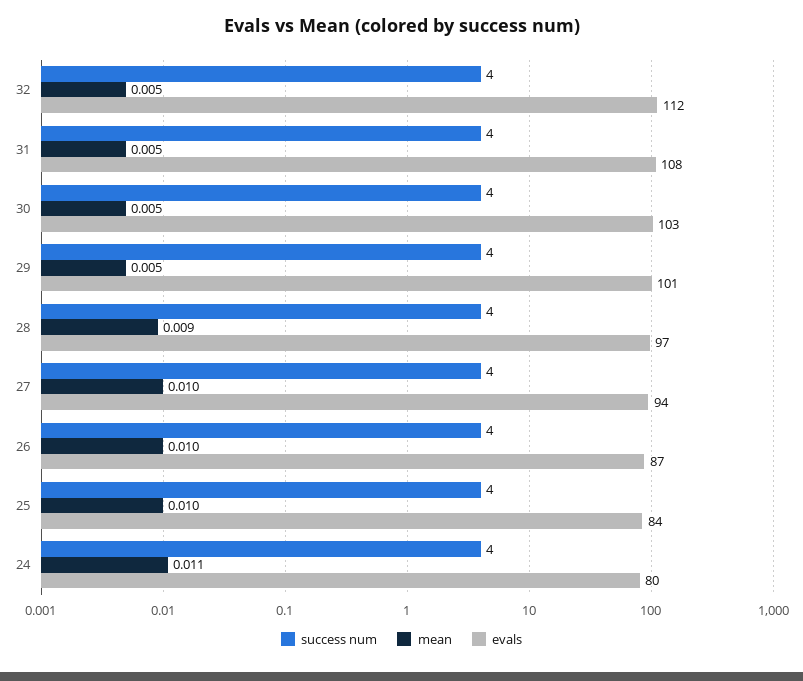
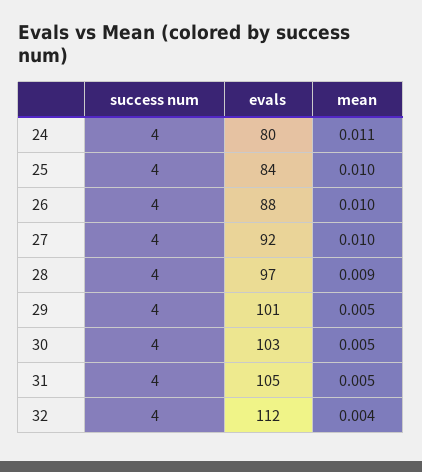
  {
    "success num": {
      "32": 4,
      "31": 4,
      "30": 4,
      "29": 4,
      "28": 4,
      "27": 4,
      "26": 4,
      "25": 4,
      "24": 4
    },
    "mean": {
-     "32": 0.005,
+     "32": 0.004,
      "31": 0.005,
      "30": 0.005,
      "29": 0.005,
      "28": 0.009,
      "27": 0.01,
      "26": 0.01,
      "25": 0.01,
      "24": 0.011
    },
    "evals": {
      "32": 112,
-     "31": 108,
+     "31": 105,
      "30": 103,
      "29": 101,
      "28": 97,
-     "27": 94,
+     "27": 92,
-     "26": 87,
+     "26": 88,
      "25": 84,
      "24": 80
    }
  }

